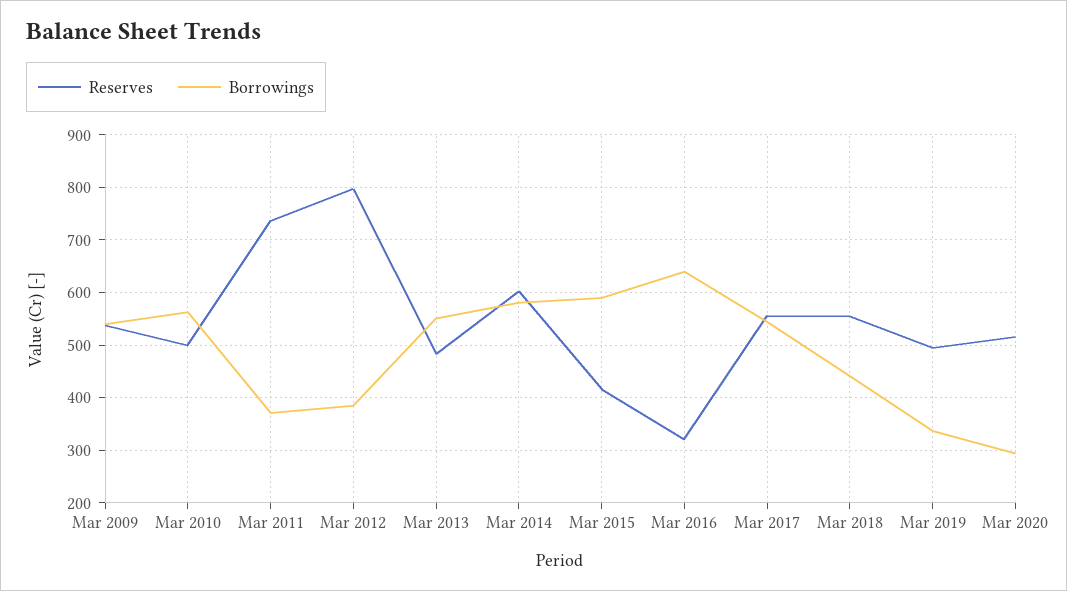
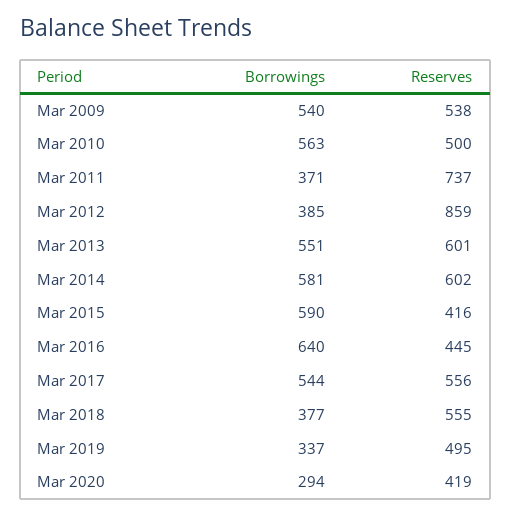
  {
    "Reserves": {
      "Mar 2009": 538,
      "Mar 2010": 500,
      "Mar 2011": 737,
-     "Mar 2012": 800,
+     "Mar 2012": 859,
-     "Mar 2013": 480,
+     "Mar 2013": 601,
      "Mar 2014": 602,
      "Mar 2015": 416,
-     "Mar 2016": 320,
+     "Mar 2016": 445,
      "Mar 2017": 556,
      "Mar 2018": 555,
      "Mar 2019": 495,
-     "Mar 2020": 520
+     "Mar 2020": 419
    },
    "Borrowings": {
      "Mar 2009": 540,
      "Mar 2010": 563,
      "Mar 2011": 371,
      "Mar 2012": 385,
      "Mar 2013": 551,
      "Mar 2014": 581,
      "Mar 2015": 590,
      "Mar 2016": 640,
      "Mar 2017": 544,
-     "Mar 2018": 440,
+     "Mar 2018": 377,
      "Mar 2019": 337,
      "Mar 2020": 294
    }
  }

